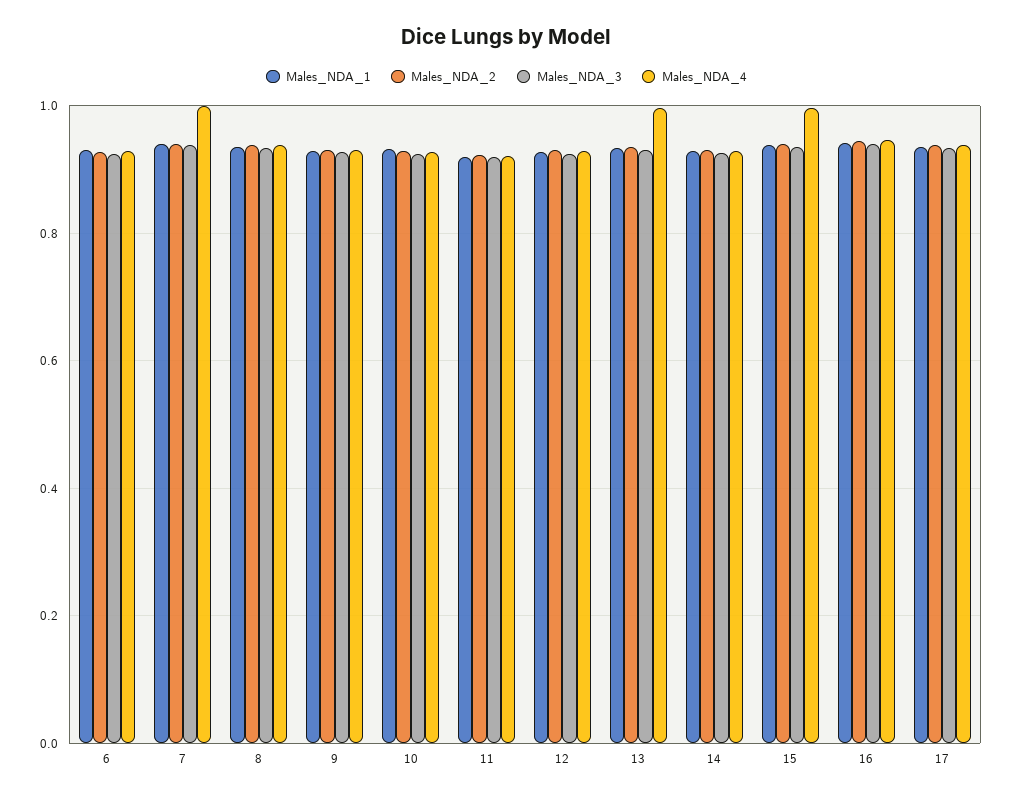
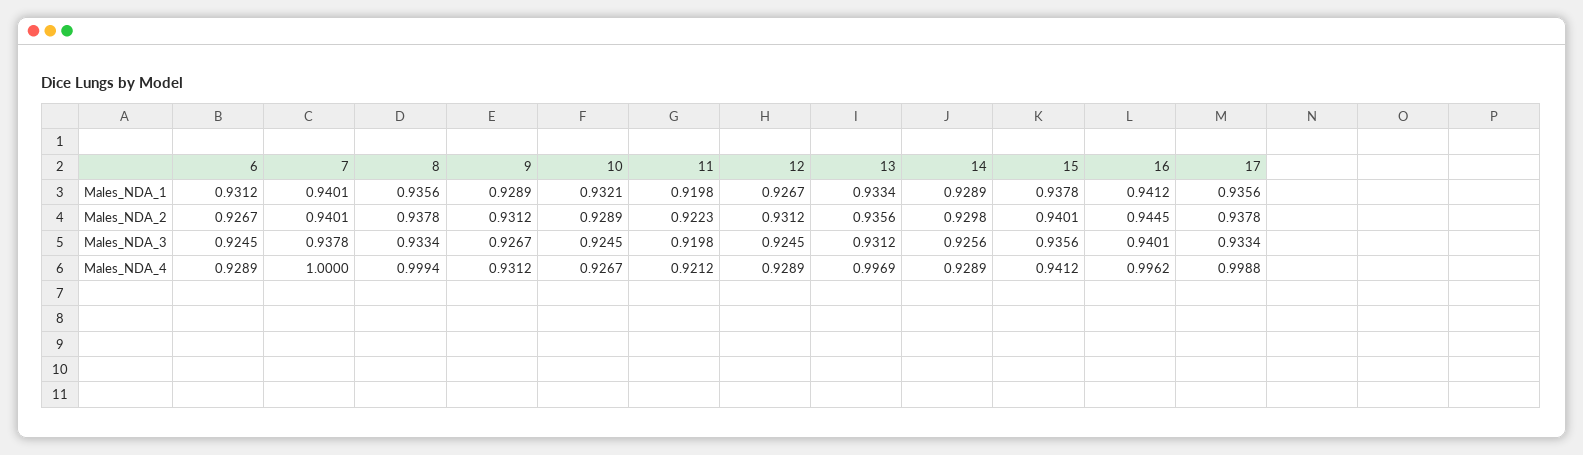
  {
    "Males_NDA_1": {
      "6": 0.9312,
      "7": 0.9401,
      "8": 0.9356,
      "9": 0.9289,
      "10": 0.9321,
      "11": 0.9198,
      "12": 0.9267,
      "13": 0.9334,
      "14": 0.9289,
      "15": 0.9378,
      "16": 0.9412,
      "17": 0.9356
    },
    "Males_NDA_2": {
      "6": 0.9267,
      "7": 0.9401,
      "8": 0.9378,
      "9": 0.9312,
      "10": 0.9289,
      "11": 0.9223,
      "12": 0.9312,
      "13": 0.9356,
      "14": 0.9298,
      "15": 0.9401,
      "16": 0.9445,
      "17": 0.9378
    },
    "Males_NDA_3": {
      "6": 0.9245,
      "7": 0.9378,
      "8": 0.9334,
      "9": 0.9267,
      "10": 0.9245,
      "11": 0.9198,
      "12": 0.9245,
      "13": 0.9312,
      "14": 0.9256,
      "15": 0.9356,
      "16": 0.9401,
      "17": 0.9334
    },
    "Males_NDA_4": {
      "6": 0.9289,
      "7": 1,
-     "8": 0.94,
+     "8": 0.9994,
      "9": 0.9312,
      "10": 0.9267,
      "11": 0.9212,
      "12": 0.9289,
      "13": 0.9969,
      "14": 0.9289,
-     "15": 1,
+     "15": 0.9412,
-     "16": 0.94,
+     "16": 0.9962,
-     "17": 0.94
+     "17": 0.9988
    }
  }

